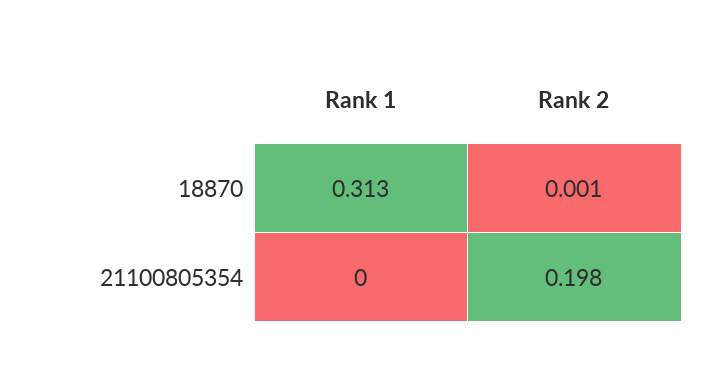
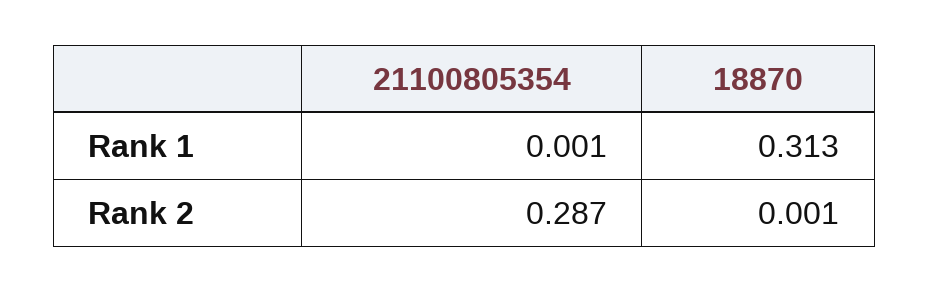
  {
    "Rank 1": {
      "18870": 0.313,
-     "21100805354": 0
+     "21100805354": 0.001
    },
    "Rank 2": {
      "18870": 0.001,
-     "21100805354": 0.198
+     "21100805354": 0.287
    }
  }

